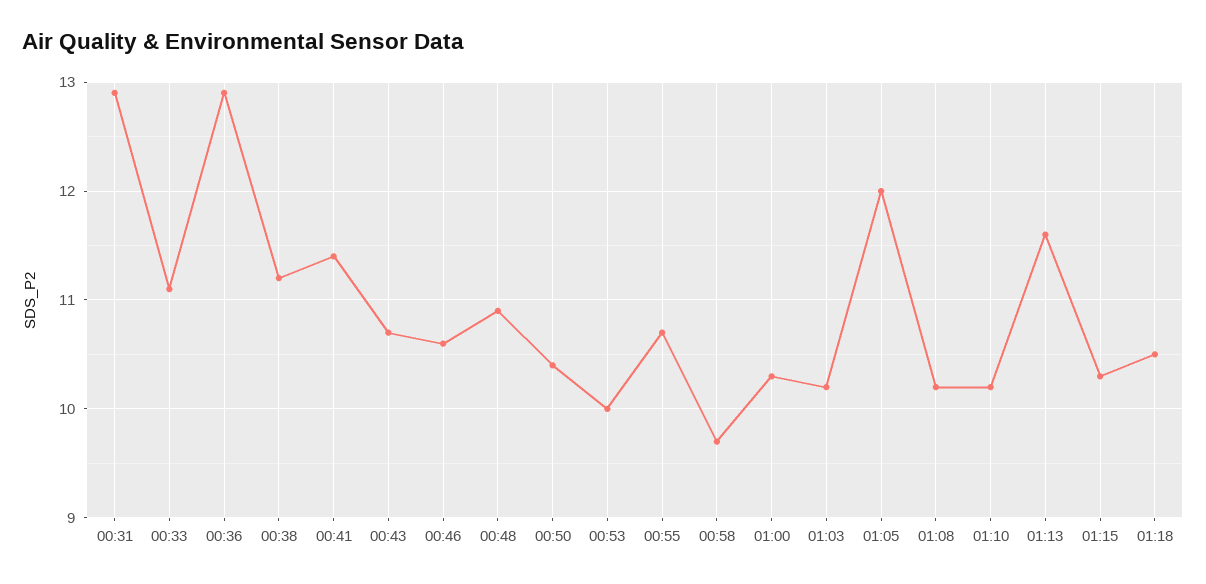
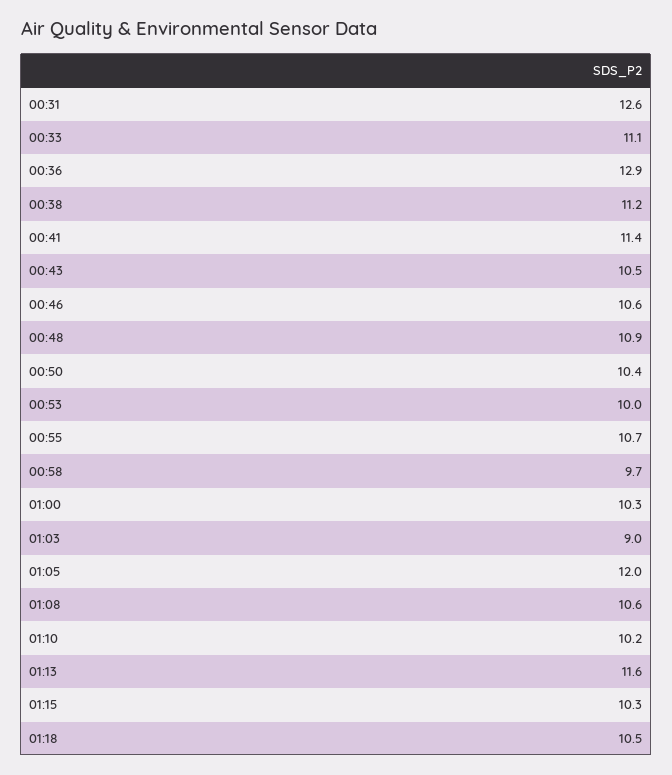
  {
-   "00:31": 12.9,
+   "00:31": 12.6,
    "00:33": 11.1,
    "00:36": 12.9,
    "00:38": 11.2,
    "00:41": 11.4,
-   "00:43": 10.7,
+   "00:43": 10.5,
    "00:46": 10.6,
    "00:48": 10.9,
    "00:50": 10.4,
    "00:53": 10,
    "00:55": 10.7,
    "00:58": 9.7,
    "01:00": 10.3,
-   "01:03": 10.2,
+   "01:03": 9,
    "01:05": 12,
-   "01:08": 10.2,
+   "01:08": 10.6,
    "01:10": 10.2,
    "01:13": 11.6,
    "01:15": 10.3,
    "01:18": 10.5
  }

